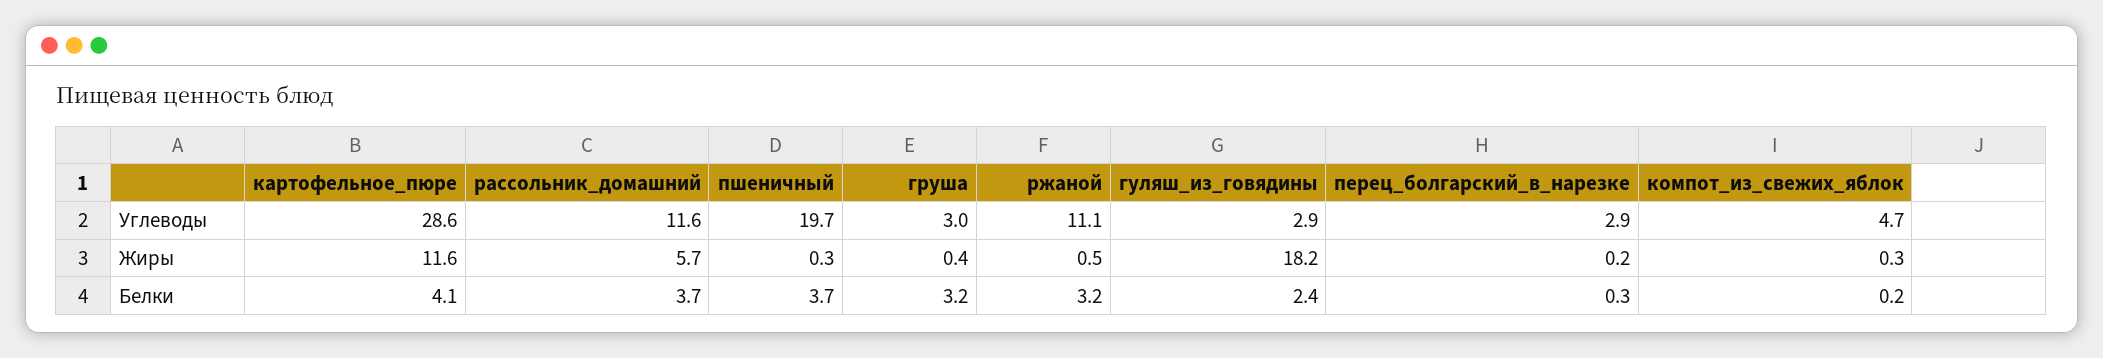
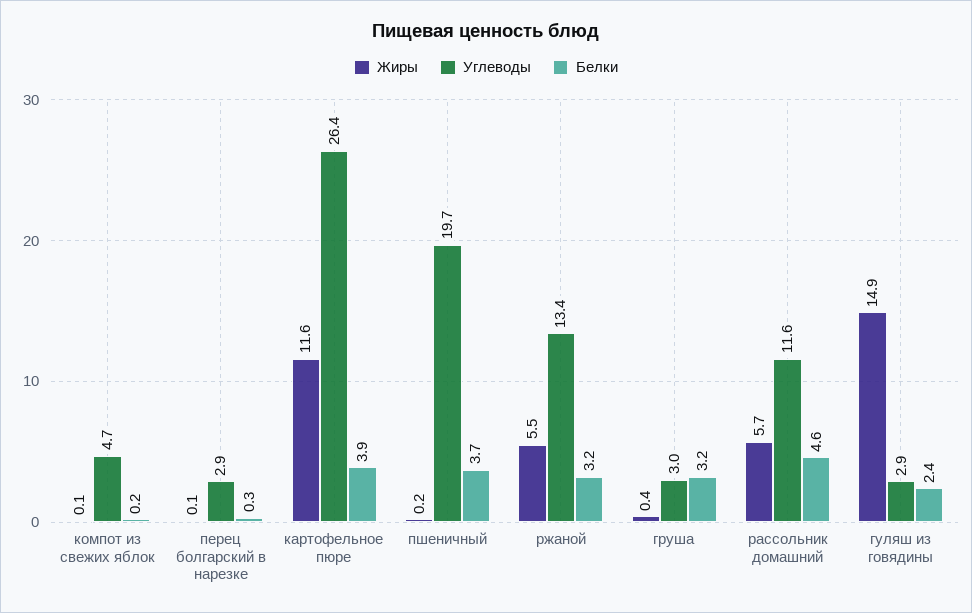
  {
    "Углеводы": {
-     "картофельное_пюре": 28.6,
+     "картофельное_пюре": 26.4,
      "рассольник_домашний": 11.6,
      "пшеничный": 19.7,
      "груша": 3,
-     "ржаной": 11.1,
+     "ржаной": 13.4,
      "гуляш_из_говядины": 2.9,
      "перец_болгарский_в_нарезке": 2.9,
      "компот_из_свежих_яблок": 4.7
    },
    "Жиры": {
      "картофельное_пюре": 11.6,
      "рассольник_домашний": 5.7,
-     "пшеничный": 0.3,
+     "пшеничный": 0.2,
      "груша": 0.4,
-     "ржаной": 0.5,
+     "ржаной": 5.5,
-     "гуляш_из_говядины": 18.2,
+     "гуляш_из_говядины": 14.9,
-     "перец_болгарский_в_нарезке": 0.2,
+     "перец_болгарский_в_нарезке": 0.1,
-     "компот_из_свежих_яблок": 0.3
+     "компот_из_свежих_яблок": 0.1
    },
    "Белки": {
-     "картофельное_пюре": 4.1,
+     "картофельное_пюре": 3.9,
-     "рассольник_домашний": 3.7,
+     "рассольник_домашний": 4.6,
      "пшеничный": 3.7,
      "груша": 3.2,
      "ржаной": 3.2,
      "гуляш_из_говядины": 2.4,
      "перец_болгарский_в_нарезке": 0.3,
      "компот_из_свежих_яблок": 0.2
    }
  }

